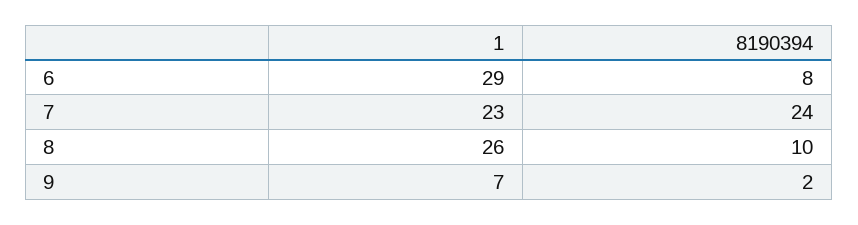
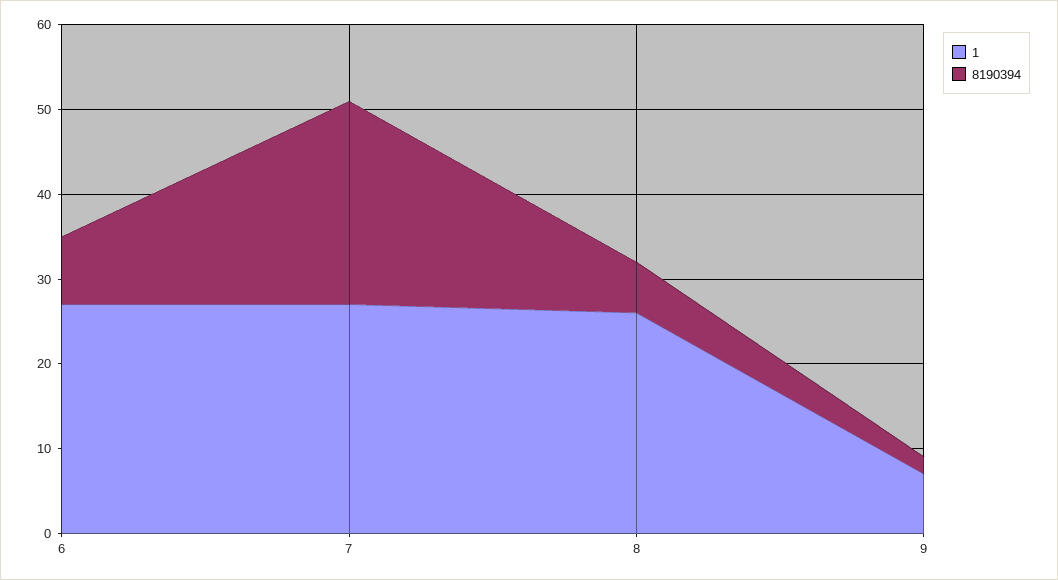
  {
    "1": {
-     "6": 29,
+     "6": 27,
-     "7": 23,
+     "7": 27,
      "8": 26,
      "9": 7
    },
    "8190394": {
      "6": 8,
      "7": 24,
-     "8": 10,
+     "8": 6,
      "9": 2
    }
  }

